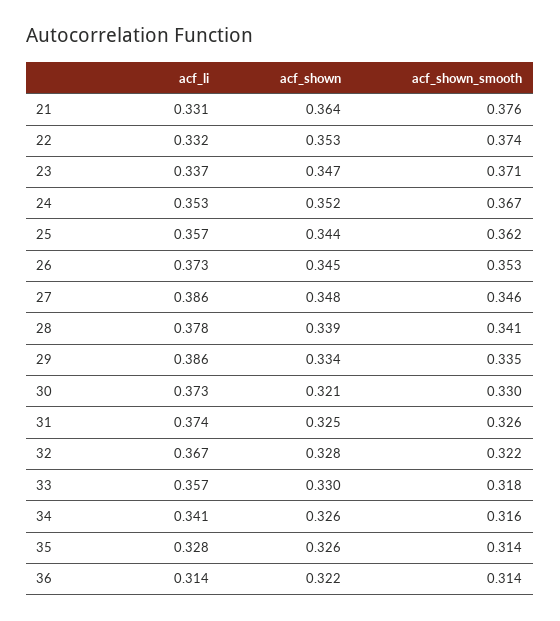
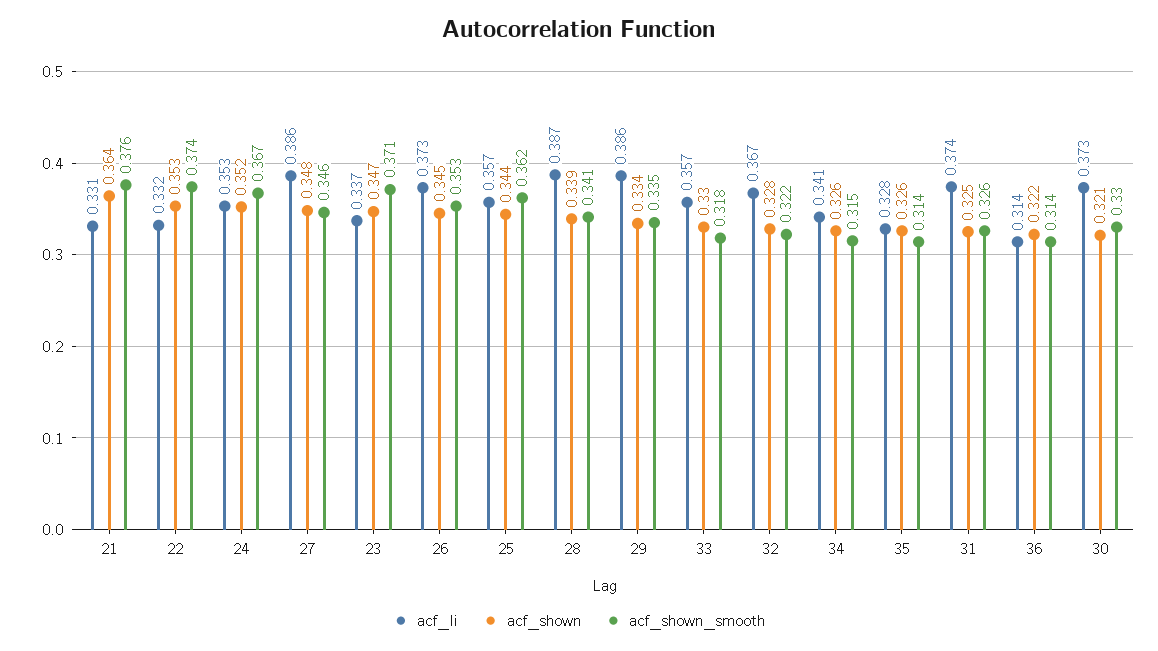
  {
    "acf_li": {
      "21": 0.331,
      "22": 0.332,
      "23": 0.337,
      "24": 0.353,
      "25": 0.357,
      "26": 0.373,
      "27": 0.386,
-     "28": 0.378,
+     "28": 0.387,
      "29": 0.386,
      "30": 0.373,
      "31": 0.374,
      "32": 0.367,
      "33": 0.357,
      "34": 0.341,
      "35": 0.328,
      "36": 0.314
    },
    "acf_shown": {
      "21": 0.364,
      "22": 0.353,
      "23": 0.347,
      "24": 0.352,
      "25": 0.344,
      "26": 0.345,
      "27": 0.348,
      "28": 0.339,
      "29": 0.334,
      "30": 0.321,
      "31": 0.325,
      "32": 0.328,
      "33": 0.33,
      "34": 0.326,
      "35": 0.326,
      "36": 0.322
    },
    "acf_shown_smooth": {
      "21": 0.376,
      "22": 0.374,
      "23": 0.371,
      "24": 0.367,
      "25": 0.362,
      "26": 0.353,
      "27": 0.346,
      "28": 0.341,
      "29": 0.335,
      "30": 0.33,
      "31": 0.326,
      "32": 0.322,
      "33": 0.318,
-     "34": 0.316,
+     "34": 0.315,
      "35": 0.314,
      "36": 0.314
    }
  }

